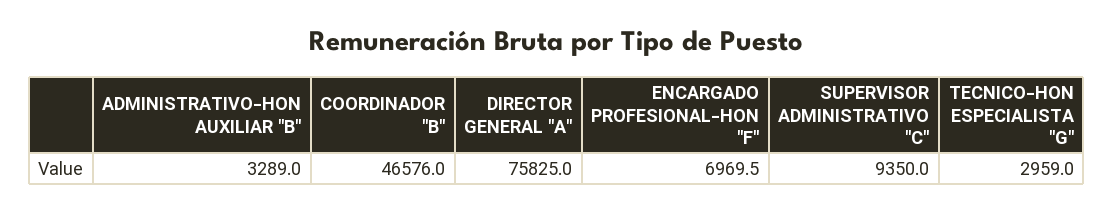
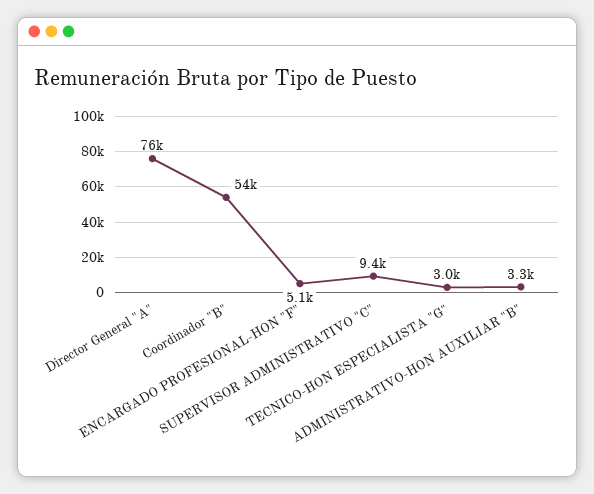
  {
    "ADMINISTRATIVO-HON AUXILIAR \"B\"": 3289,
-   "COORDINADOR \"B\"": 46576,
+   "COORDINADOR \"B\"": 54000,
    "DIRECTOR GENERAL \"A\"": 75825,
-   "ENCARGADO PROFESIONAL-HON \"F\"": 6969.5,
+   "ENCARGADO PROFESIONAL-HON \"F\"": 5100,
    "SUPERVISOR ADMINISTRATIVO \"C\"": 9350,
    "TECNICO-HON ESPECIALISTA \"G\"": 2959
  }

